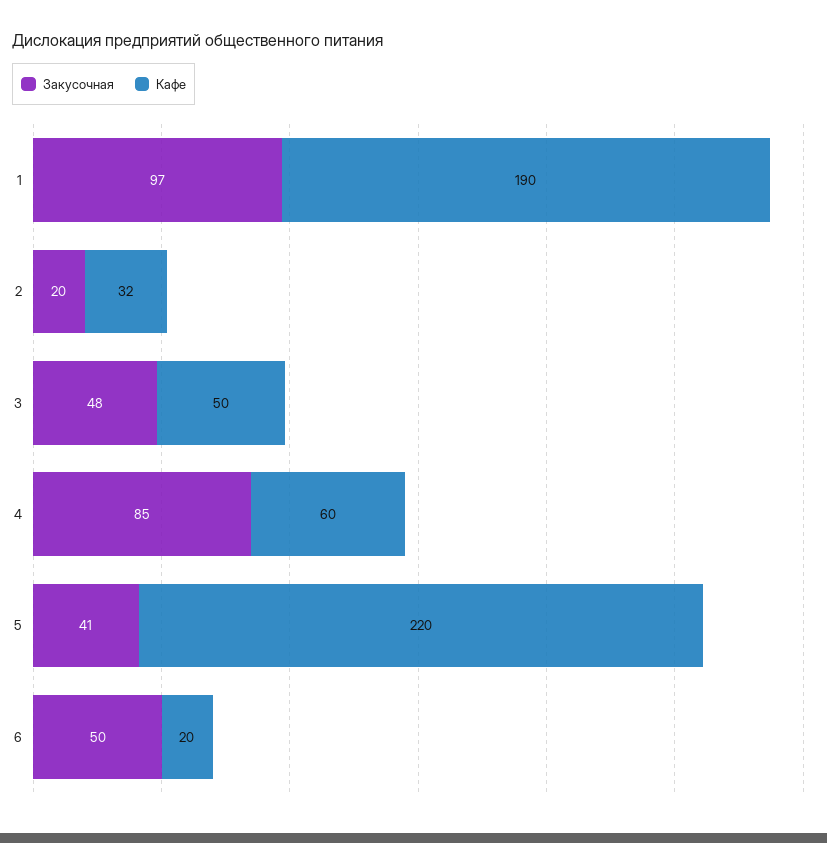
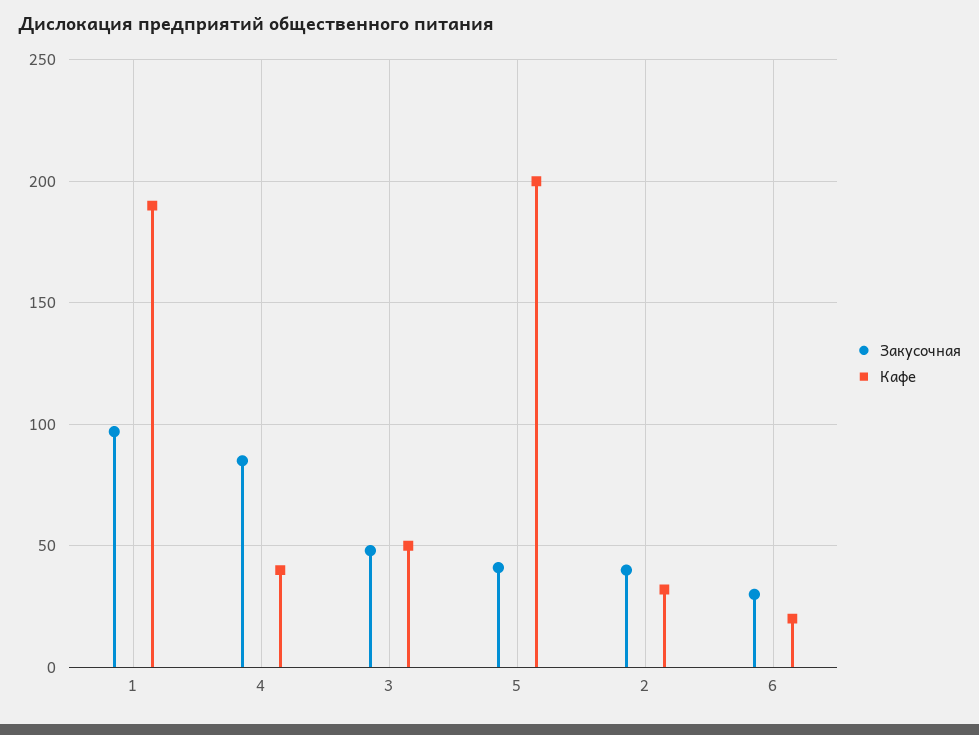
  {
    "Закусочная": {
      "1": 97,
-     "2": 20,
+     "2": 40,
      "3": 48,
      "4": 85,
      "5": 41,
-     "6": 50
+     "6": 30
    },
    "Кафе": {
      "1": 190,
      "2": 32,
      "3": 50,
-     "4": 60,
+     "4": 40,
-     "5": 220,
+     "5": 200,
      "6": 20
    }
  }

